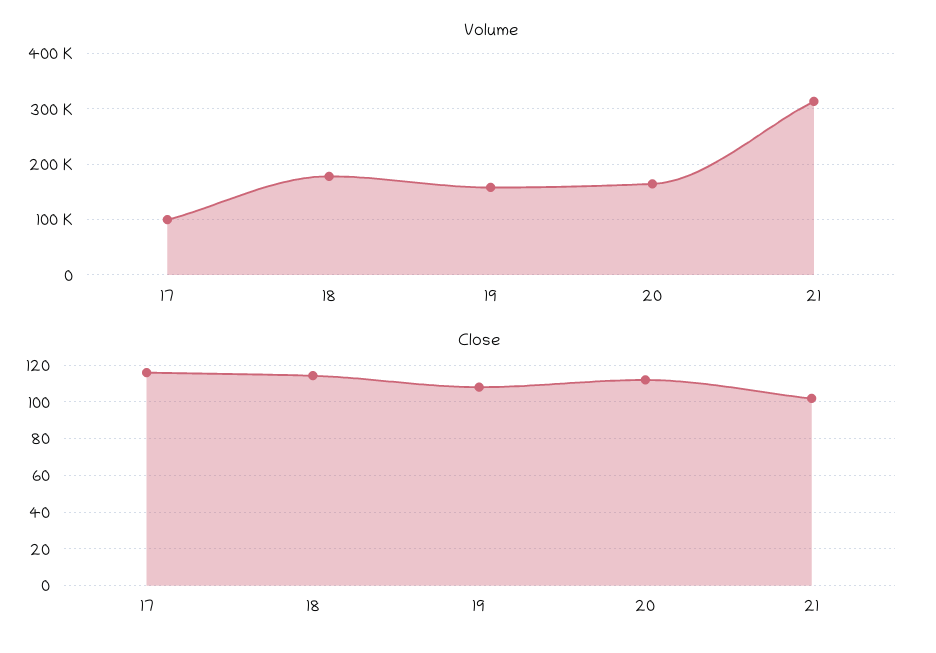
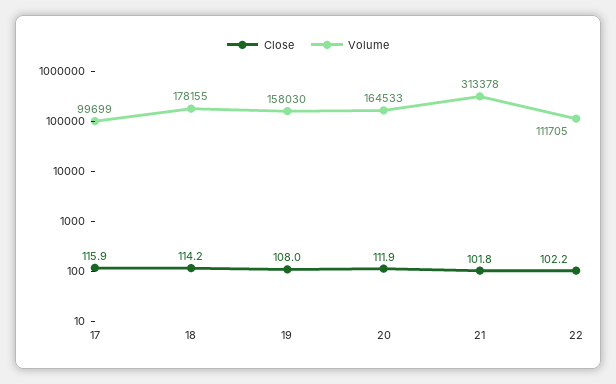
  {
    "Volume": {
      "17": 99699,
      "18": 178155,
      "19": 158030,
      "20": 164533,
-     "21": 313378
+     "21": 313378,
+     "22": 111705
    },
    "Close": {
      "17": 115.9,
      "18": 114.2,
      "19": 108,
      "20": 111.9,
-     "21": 101.8
+     "21": 101.8,
+     "22": 102.2
    }
  }

